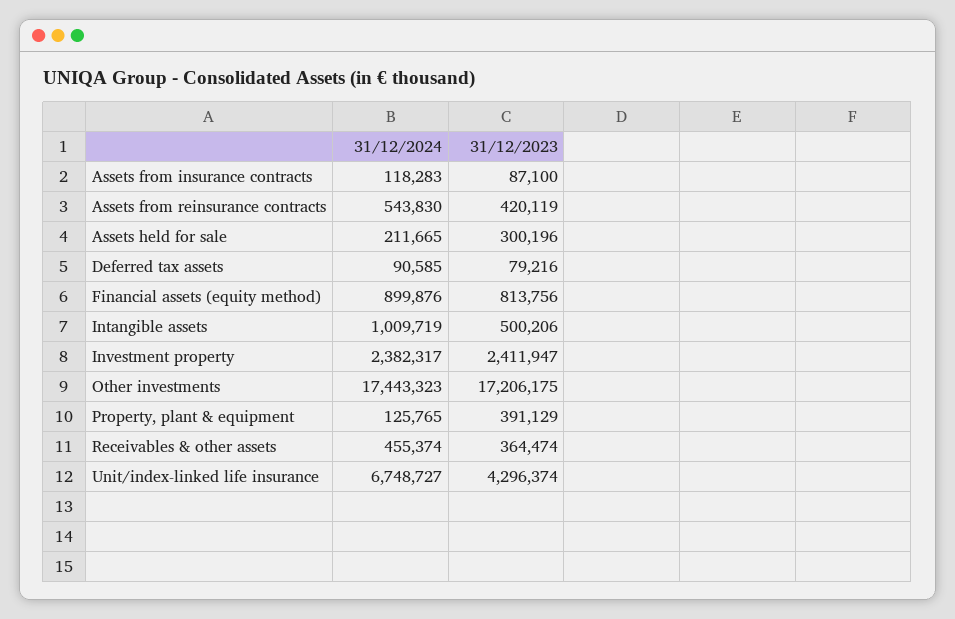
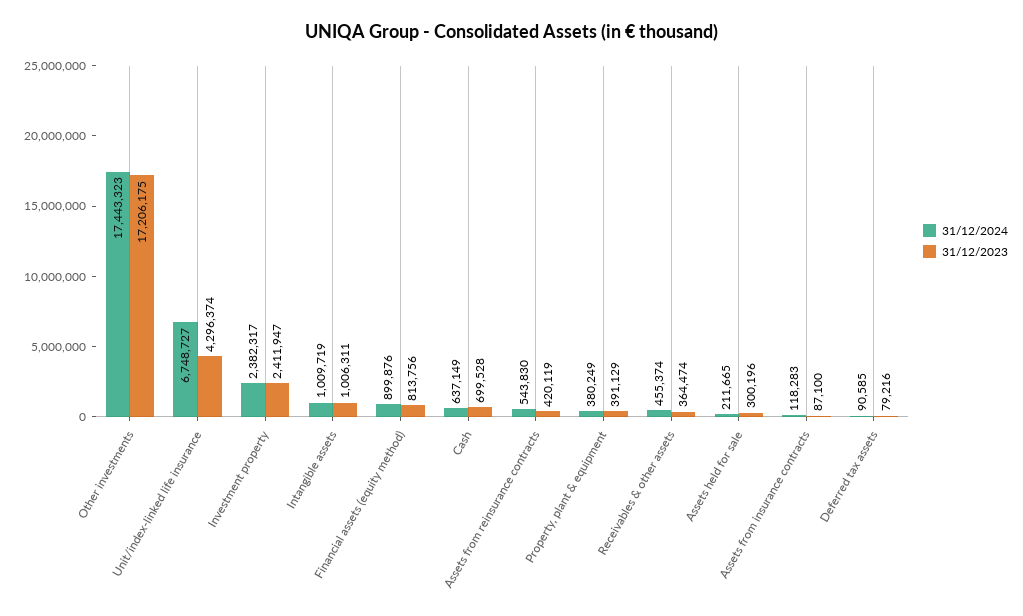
  {
    "31/12/2024": {
      "Assets from insurance contracts": 118283,
      "Assets from reinsurance contracts": 543830,
      "Assets held for sale": 211665,
      "Deferred tax assets": 90585,
      "Financial assets (equity method)": 899876,
      "Intangible assets": 1009719,
      "Investment property": 2382317,
      "Other investments": 17443323,
-     "Property, plant & equipment": 125765,
+     "Property, plant & equipment": 380249,
      "Receivables & other assets": 455374,
-     "Unit/index-linked life insurance": 6748727
+     "Unit/index-linked life insurance": 6748727,
+     "Cash": 637149
    },
    "31/12/2023": {
      "Assets from insurance contracts": 87100,
      "Assets from reinsurance contracts": 420119,
      "Assets held for sale": 300196,
      "Deferred tax assets": 79216,
      "Financial assets (equity method)": 813756,
-     "Intangible assets": 500206,
+     "Intangible assets": 1006311,
      "Investment property": 2411947,
      "Other investments": 17206175,
      "Property, plant & equipment": 391129,
      "Receivables & other assets": 364474,
-     "Unit/index-linked life insurance": 4296374
+     "Unit/index-linked life insurance": 4296374,
+     "Cash": 699528
    }
  }

